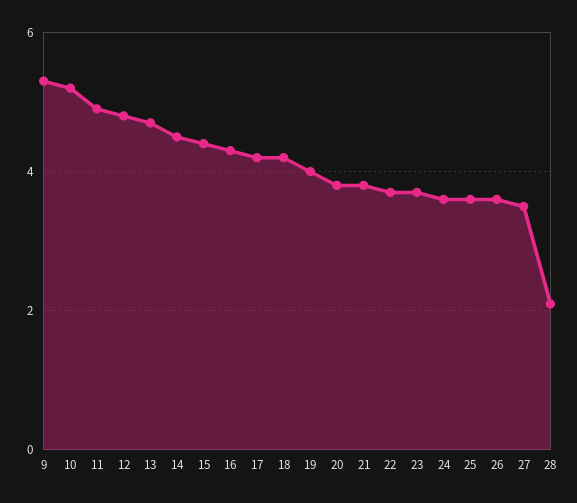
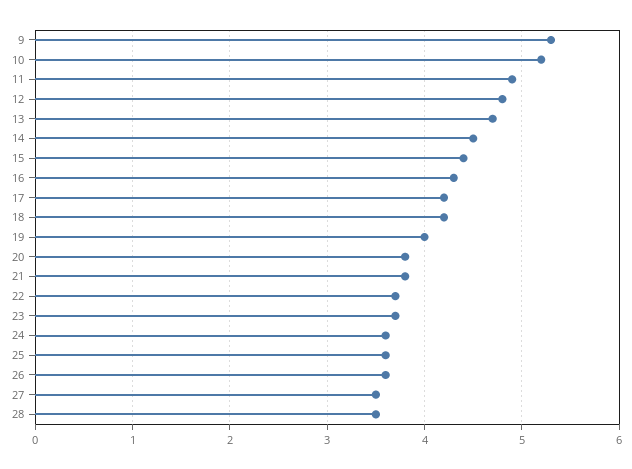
  {
    "9": 5.3,
    "10": 5.2,
    "11": 4.9,
    "12": 4.8,
    "13": 4.7,
    "14": 4.5,
    "15": 4.4,
    "16": 4.3,
    "17": 4.2,
    "18": 4.2,
    "19": 4,
    "20": 3.8,
    "21": 3.8,
    "22": 3.7,
    "23": 3.7,
    "24": 3.6,
    "25": 3.6,
    "26": 3.6,
    "27": 3.5,
-   "28": 2
+   "28": 3.5
  }

